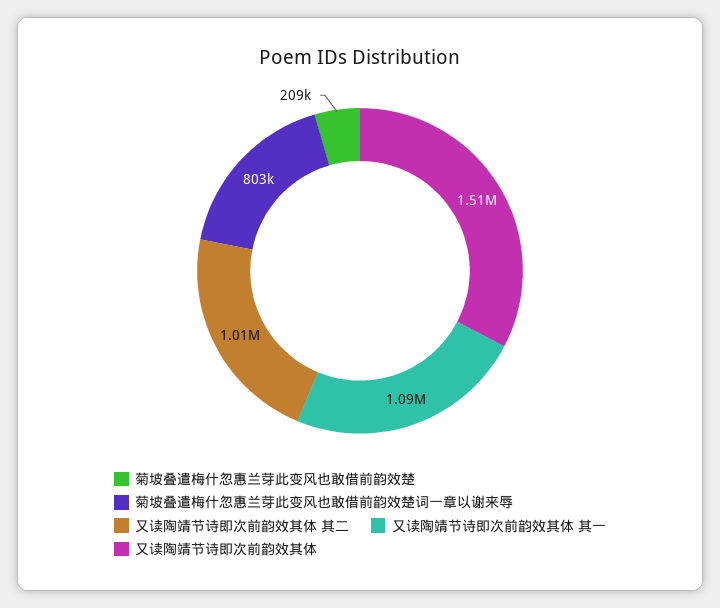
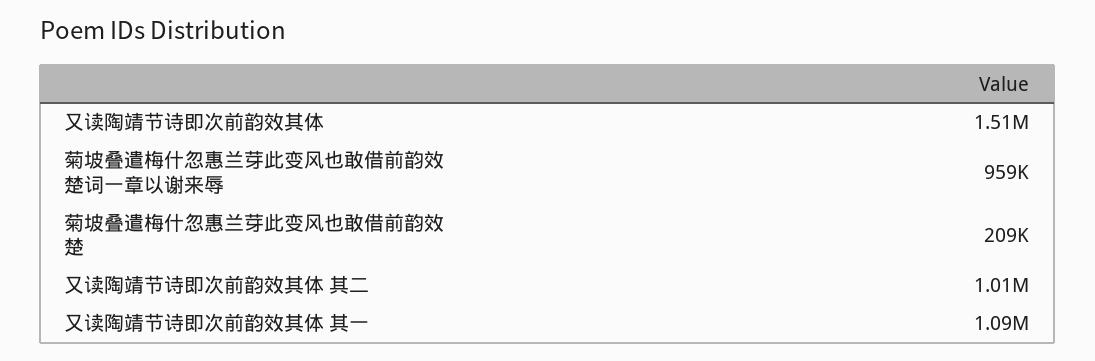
  {
    "菊坡叠遣梅什忽惠兰芽此变风也敢借前韵效楚": 209000,
-   "菊坡叠遣梅什忽惠兰芽此变风也敢借前韵效楚词一章以谢来辱": 803000,
+   "菊坡叠遣梅什忽惠兰芽此变风也敢借前韵效楚词一章以谢来辱": 959000,
    "又读陶靖节诗即次前韵效其体 其二": 1010000,
    "又读陶靖节诗即次前韵效其体 其一": 1090000,
    "又读陶靖节诗即次前韵效其体": 1510000
  }

